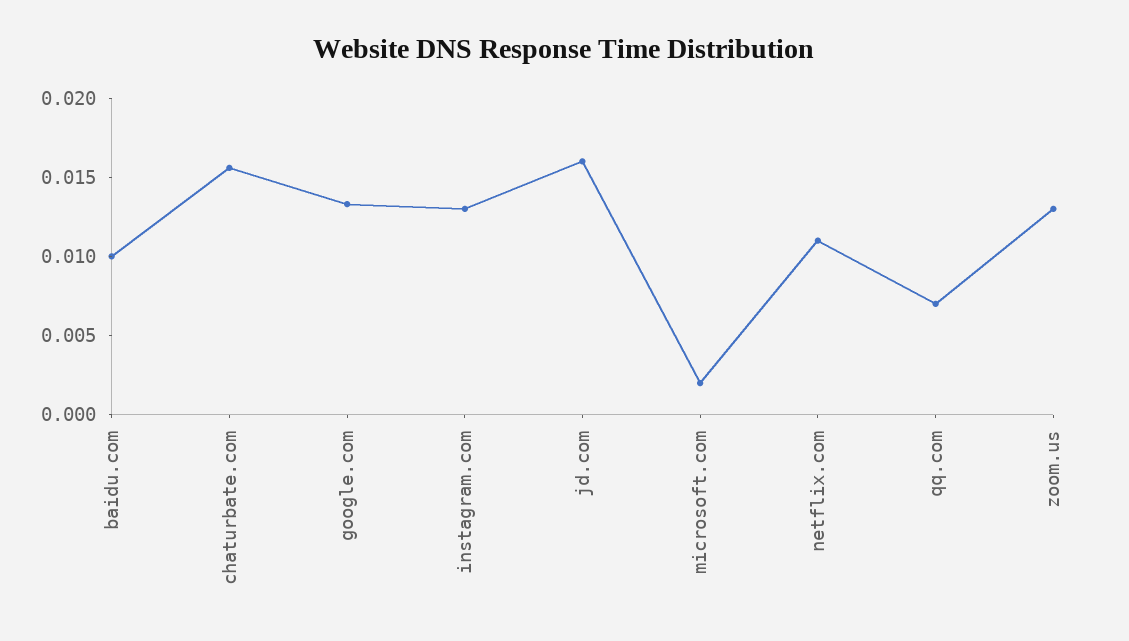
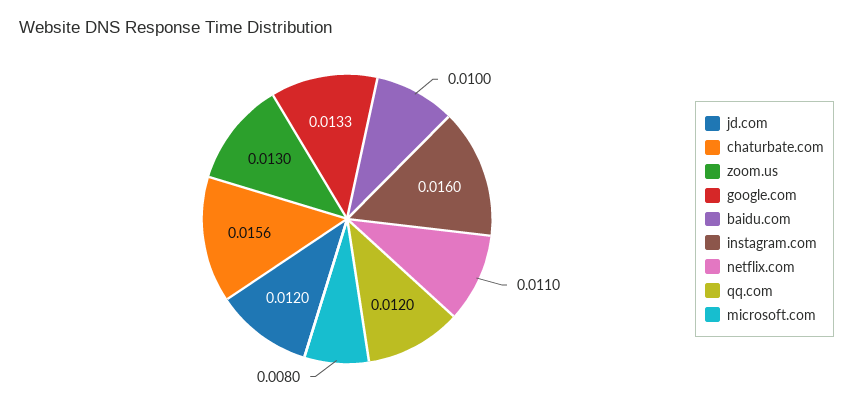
  {
    "baidu.com": 0.01,
    "chaturbate.com": 0.0156,
    "google.com": 0.0133,
-   "instagram.com": 0.013,
+   "instagram.com": 0.016,
-   "jd.com": 0.016,
+   "jd.com": 0.012,
-   "microsoft.com": 0.002,
+   "microsoft.com": 0.008,
    "netflix.com": 0.011,
-   "qq.com": 0.007,
+   "qq.com": 0.012,
    "zoom.us": 0.013
  }

